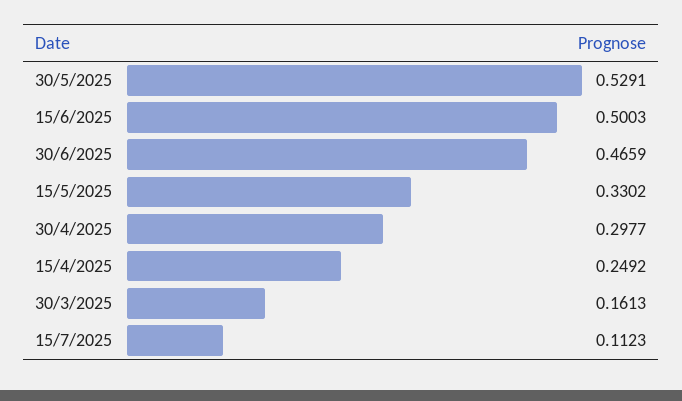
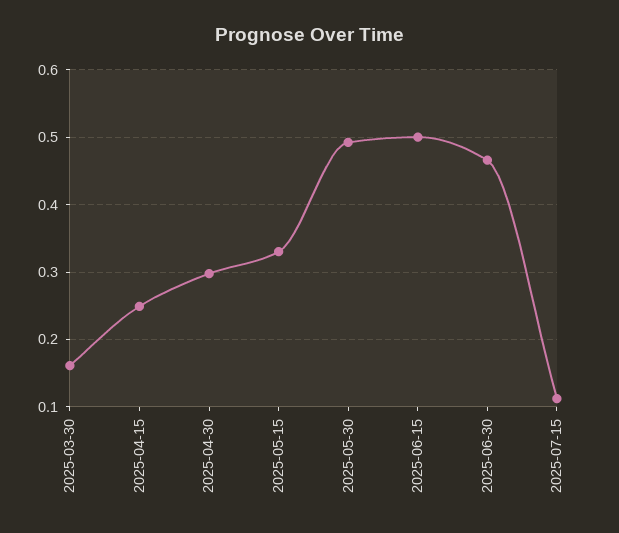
  {
-   "30/5/2025": 0.5291,
+   "30/5/2025": 0.49,
    "15/6/2025": 0.5003,
    "30/6/2025": 0.4659,
    "15/5/2025": 0.3302,
    "30/4/2025": 0.2977,
    "15/4/2025": 0.2492,
    "30/3/2025": 0.1613,
    "15/7/2025": 0.1123
  }

